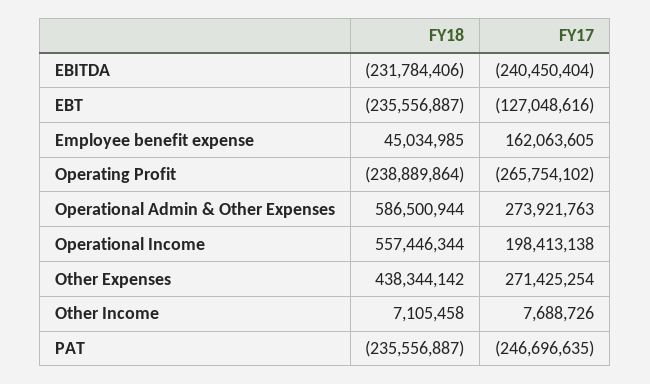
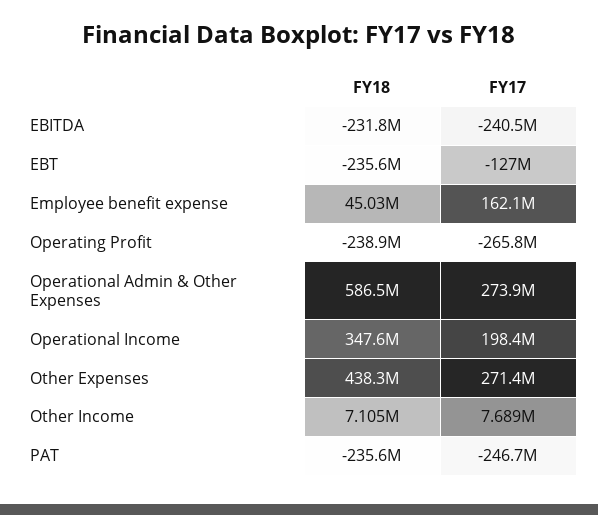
  {
    "FY18": {
      "EBITDA": -231784406,
      "EBT": -235556887,
      "Employee benefit expense": 45034985,
      "Operating Profit": -238889864,
      "Operational Admin & Other Expenses": 586500944,
-     "Operational Income": 557446344,
+     "Operational Income": 347600000,
      "Other Expenses": 438344142,
      "Other Income": 7105458,
      "PAT": -235556887
    },
    "FY17": {
      "EBITDA": -240450404,
      "EBT": -127048616,
      "Employee benefit expense": 162063605,
      "Operating Profit": -265754102,
      "Operational Admin & Other Expenses": 273921763,
      "Operational Income": 198413138,
      "Other Expenses": 271425254,
      "Other Income": 7688726,
      "PAT": -246696635
    }
  }

